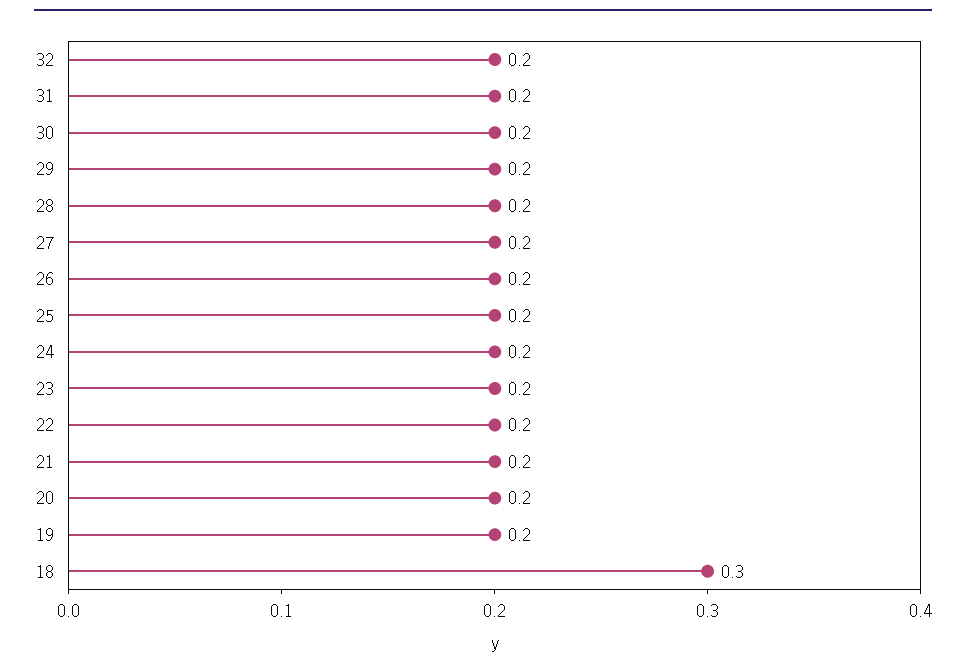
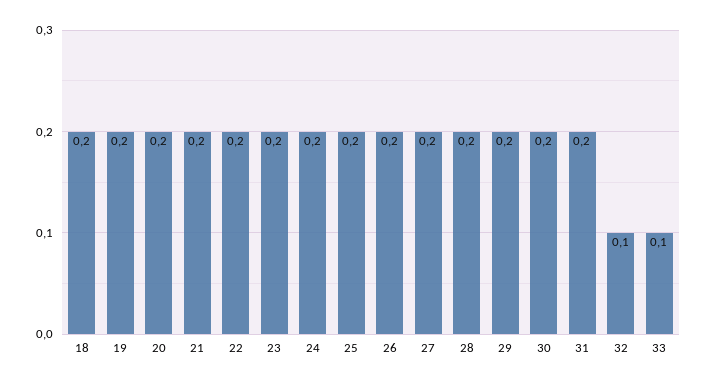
  {
-   "32": 0.2,
+   "32": 0.1,
    "31": 0.2,
    "30": 0.2,
    "29": 0.2,
    "28": 0.2,
    "27": 0.2,
    "26": 0.2,
    "25": 0.2,
    "24": 0.2,
    "23": 0.2,
    "22": 0.2,
    "21": 0.2,
    "20": 0.2,
    "19": 0.2,
-   "18": 0.3
+   "18": 0.2,
+   "33": 0.1
  }

